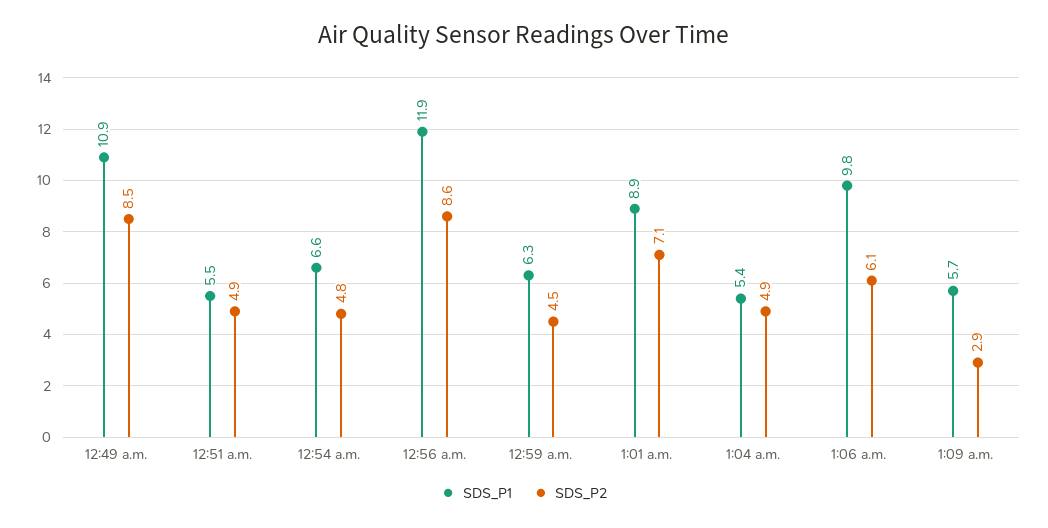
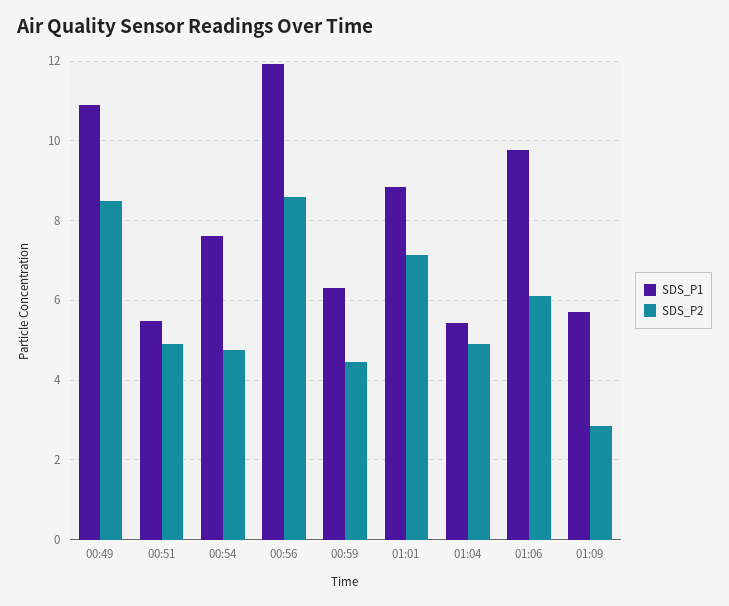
  {
    "SDS_P1": {
      "12:49 a.m.": 10.9,
      "12:51 a.m.": 5.5,
-     "12:54 a.m.": 6.6,
+     "12:54 a.m.": 7.6,
      "12:56 a.m.": 11.9,
      "12:59 a.m.": 6.3,
      "1:01 a.m.": 8.9,
      "1:04 a.m.": 5.4,
      "1:06 a.m.": 9.8,
      "1:09 a.m.": 5.7
    },
    "SDS_P2": {
      "12:49 a.m.": 8.5,
      "12:51 a.m.": 4.9,
      "12:54 a.m.": 4.8,
      "12:56 a.m.": 8.6,
      "12:59 a.m.": 4.5,
      "1:01 a.m.": 7.1,
      "1:04 a.m.": 4.9,
      "1:06 a.m.": 6.1,
      "1:09 a.m.": 2.9
    }
  }

